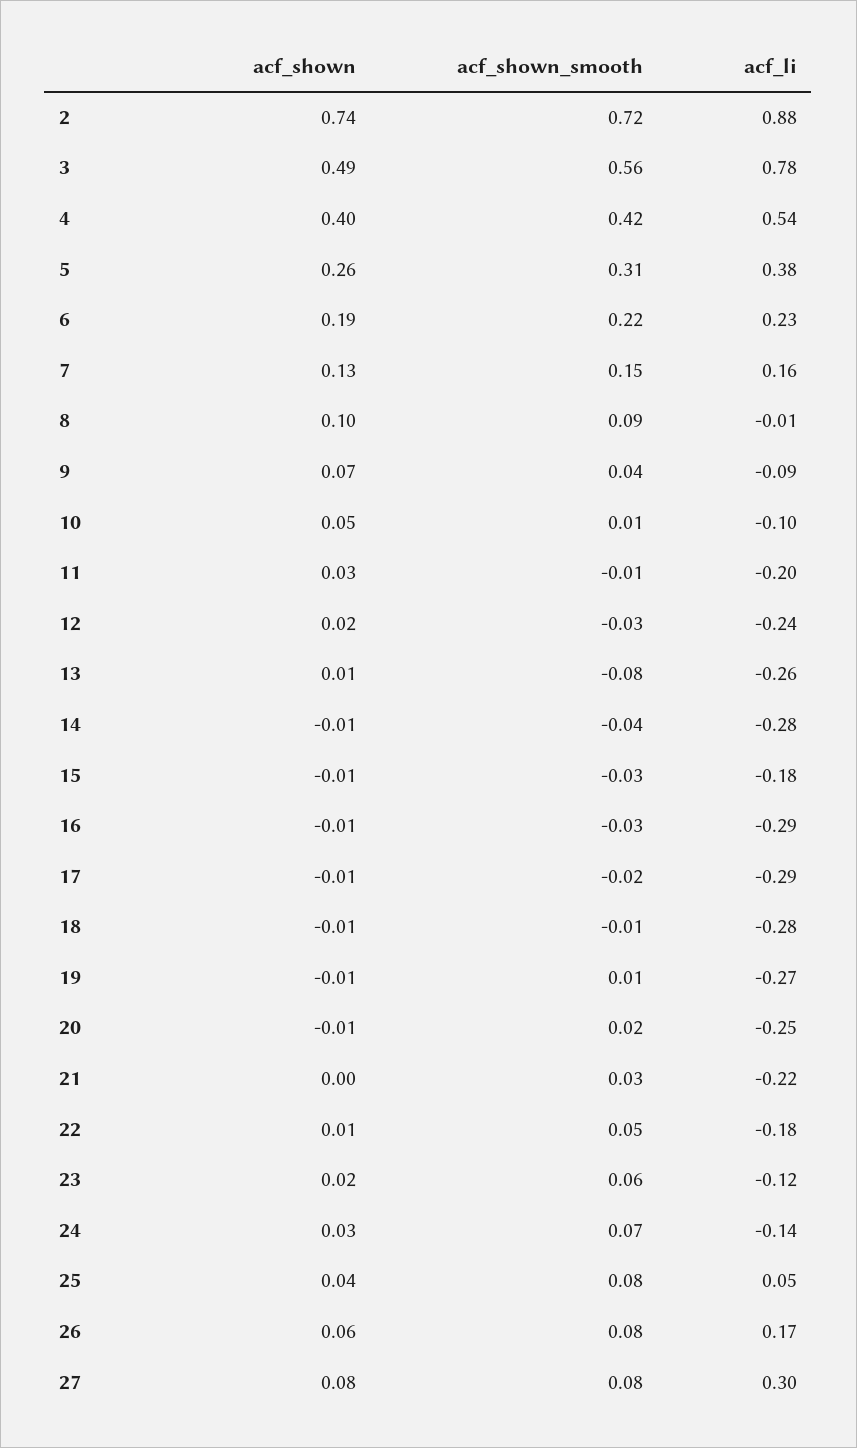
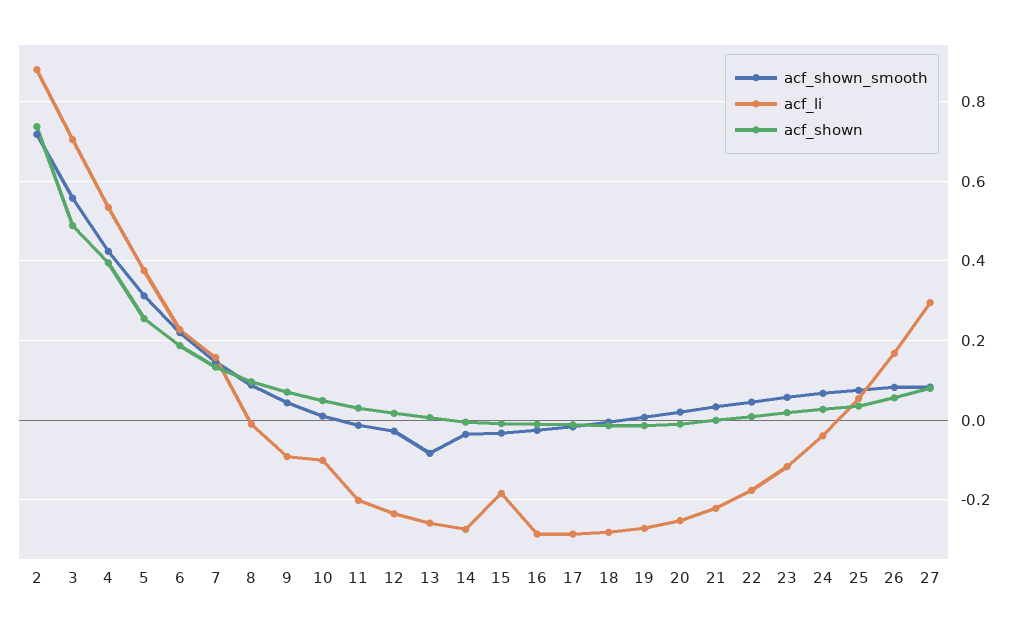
  {
    "acf_shown": {
      "2": 0.74,
      "3": 0.49,
      "4": 0.4,
      "5": 0.26,
      "6": 0.19,
      "7": 0.13,
      "8": 0.1,
      "9": 0.07,
      "10": 0.05,
      "11": 0.03,
      "12": 0.02,
      "13": 0.01,
      "14": -0.01,
      "15": -0.01,
      "16": -0.01,
      "17": -0.01,
      "18": -0.01,
      "19": -0.01,
      "20": -0.01,
      "21": 0,
      "22": 0.01,
      "23": 0.02,
      "24": 0.03,
      "25": 0.04,
      "26": 0.06,
      "27": 0.08
    },
    "acf_shown_smooth": {
      "2": 0.72,
      "3": 0.56,
      "4": 0.42,
      "5": 0.31,
      "6": 0.22,
      "7": 0.15,
      "8": 0.09,
      "9": 0.04,
      "10": 0.01,
      "11": -0.01,
      "12": -0.03,
      "13": -0.08,
      "14": -0.04,
      "15": -0.03,
      "16": -0.03,
      "17": -0.02,
      "18": -0.01,
      "19": 0.01,
      "20": 0.02,
      "21": 0.03,
      "22": 0.05,
      "23": 0.06,
      "24": 0.07,
      "25": 0.08,
      "26": 0.08,
      "27": 0.08
    },
    "acf_li": {
      "2": 0.88,
-     "3": 0.78,
+     "3": 0.7,
      "4": 0.54,
      "5": 0.38,
      "6": 0.23,
      "7": 0.16,
      "8": -0.01,
      "9": -0.09,
      "10": -0.1,
      "11": -0.2,
      "12": -0.24,
      "13": -0.26,
      "14": -0.28,
      "15": -0.18,
      "16": -0.29,
      "17": -0.29,
      "18": -0.28,
      "19": -0.27,
      "20": -0.25,
      "21": -0.22,
      "22": -0.18,
      "23": -0.12,
-     "24": -0.14,
+     "24": -0.04,
      "25": 0.05,
      "26": 0.17,
      "27": 0.3
    }
  }

